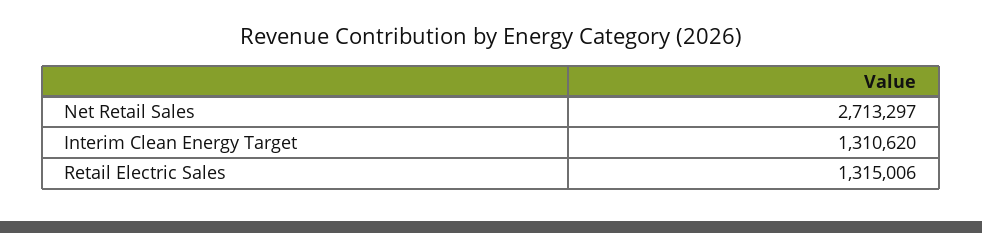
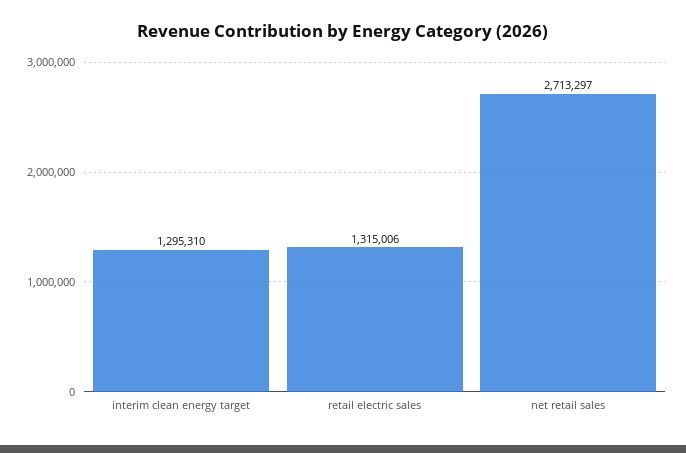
  {
    "Net Retail Sales": 2713297,
-   "Interim Clean Energy Target": 1310620,
+   "Interim Clean Energy Target": 1295310,
    "Retail Electric Sales": 1315006
  }

